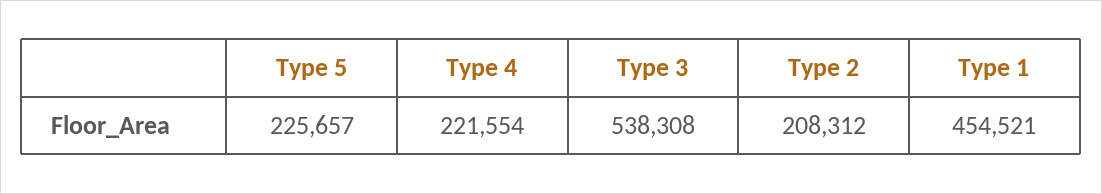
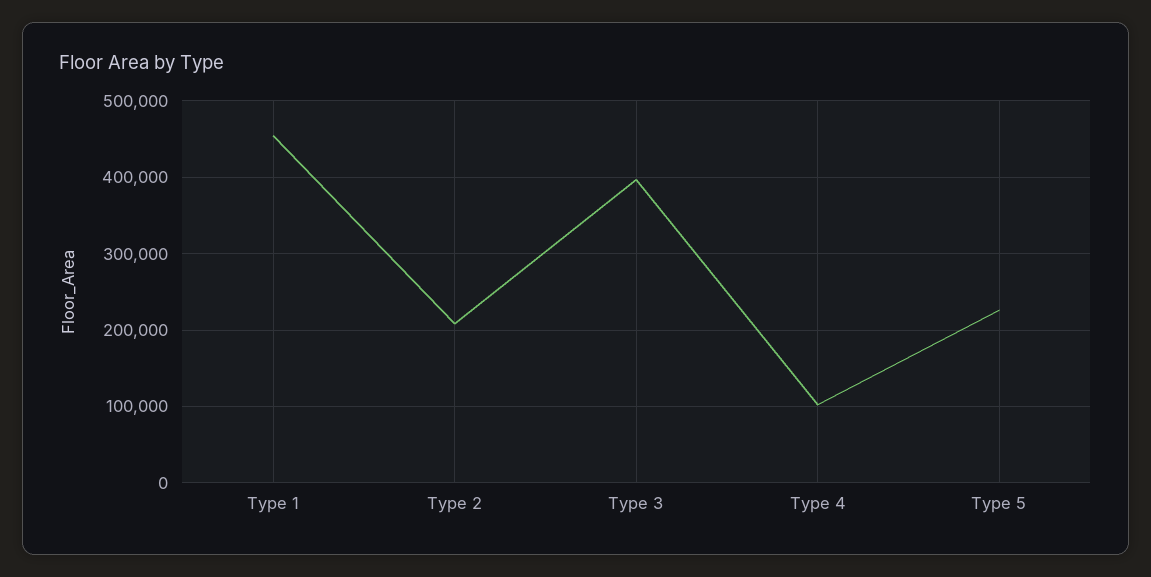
  {
    "Type 5": 225657,
-   "Type 4": 221554,
+   "Type 4": 100000,
-   "Type 3": 538308,
+   "Type 3": 400000,
    "Type 2": 208312,
    "Type 1": 454521
  }

